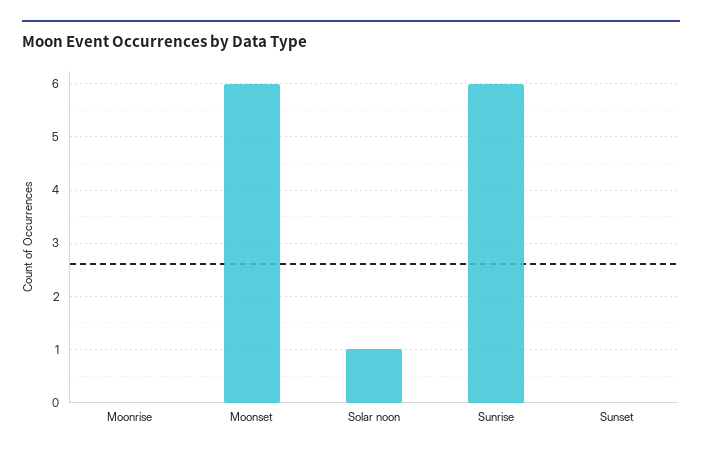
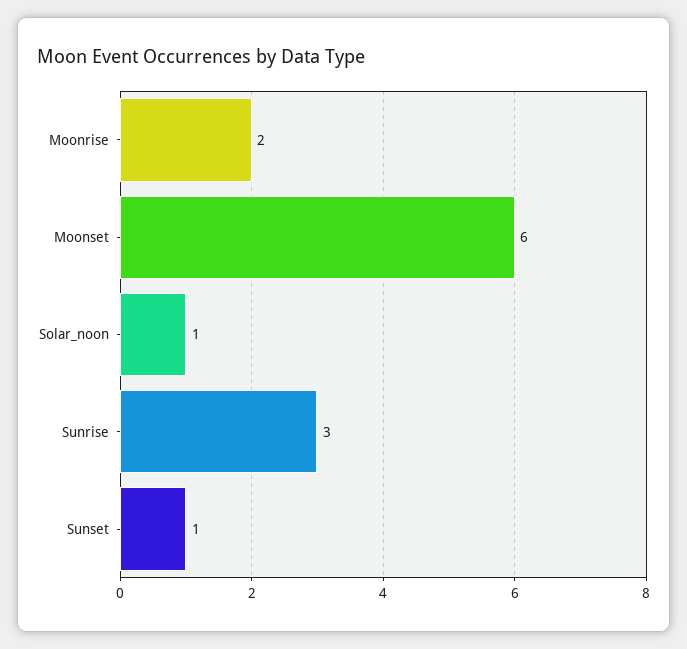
  {
-   "Moonrise": 0,
+   "Moonrise": 2,
    "Moonset": 6,
    "Solar noon": 1,
-   "Sunrise": 6,
+   "Sunrise": 3,
-   "Sunset": 0
+   "Sunset": 1
  }

